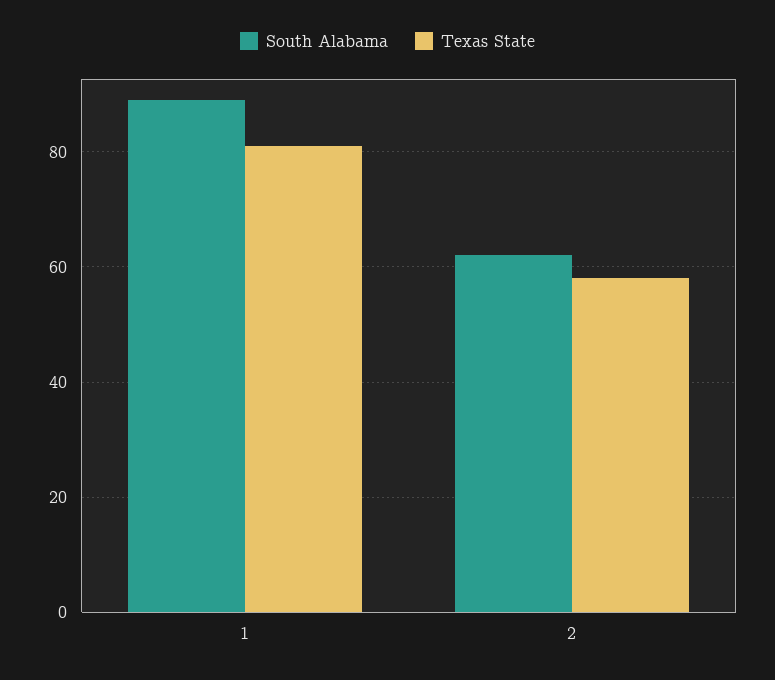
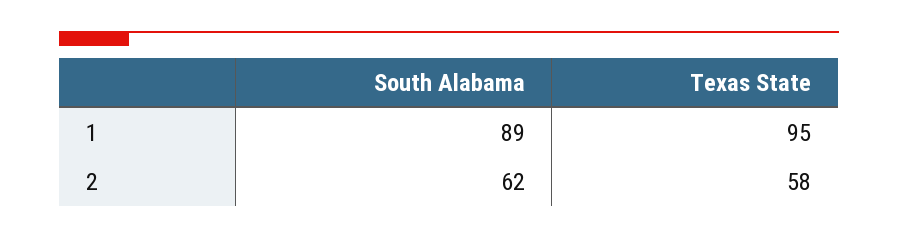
  {
    "South Alabama": {
      "1": 89,
      "2": 62
    },
    "Texas State": {
-     "1": 80,
+     "1": 95,
      "2": 58
    }
  }

